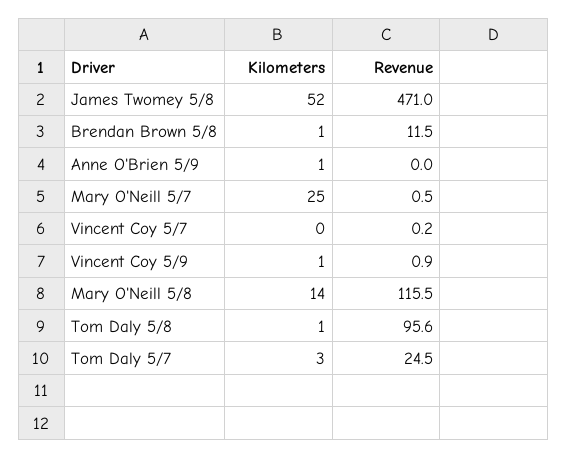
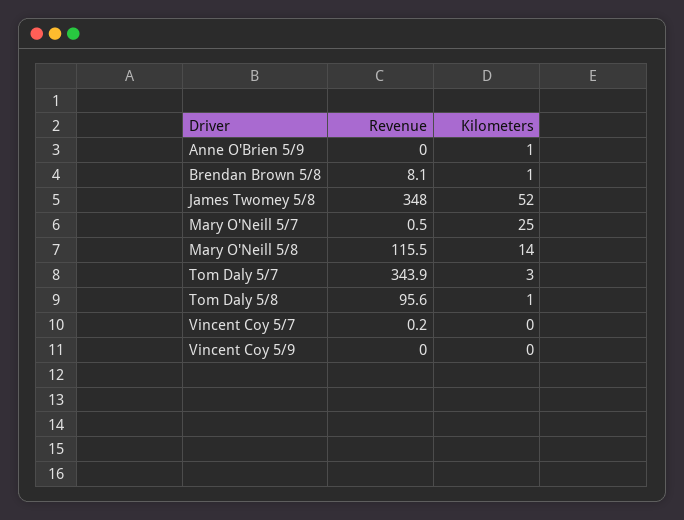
  {
    "Kilometers": {
      "James Twomey 5/8": 52,
      "Brendan Brown 5/8": 1,
      "Anne O'Brien 5/9": 1,
      "Mary O'Neill 5/7": 25,
      "Vincent Coy 5/7": 0,
-     "Vincent Coy 5/9": 1,
+     "Vincent Coy 5/9": 0,
      "Mary O'Neill 5/8": 14,
      "Tom Daly 5/8": 1,
      "Tom Daly 5/7": 3
    },
    "Revenue": {
-     "James Twomey 5/8": 471,
+     "James Twomey 5/8": 348,
-     "Brendan Brown 5/8": 11.5,
+     "Brendan Brown 5/8": 8.1,
      "Anne O'Brien 5/9": 0,
      "Mary O'Neill 5/7": 0.5,
      "Vincent Coy 5/7": 0.2,
-     "Vincent Coy 5/9": 0.9,
+     "Vincent Coy 5/9": 0,
      "Mary O'Neill 5/8": 115.5,
      "Tom Daly 5/8": 95.6,
-     "Tom Daly 5/7": 24.5
+     "Tom Daly 5/7": 343.9
    }
  }

